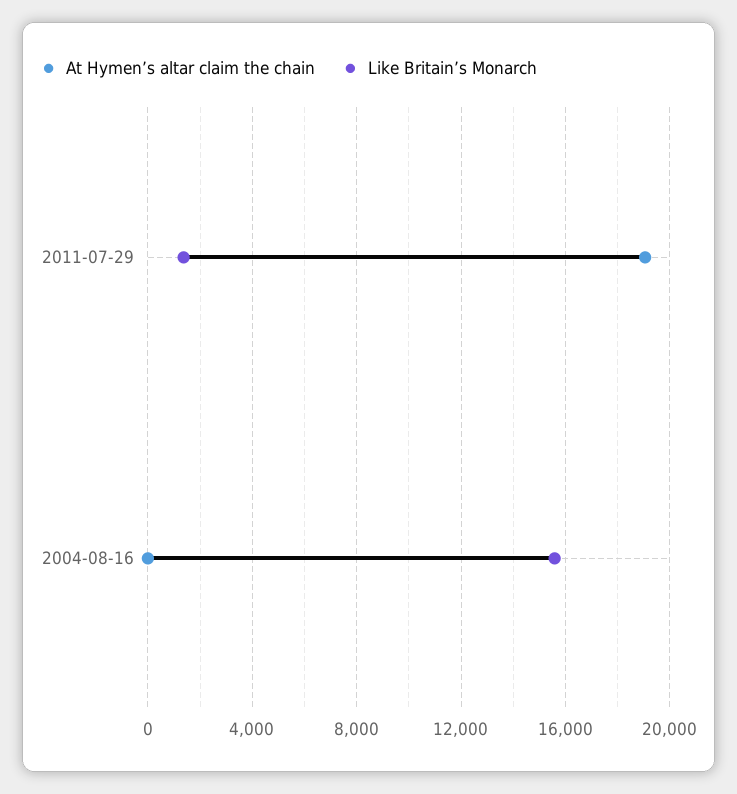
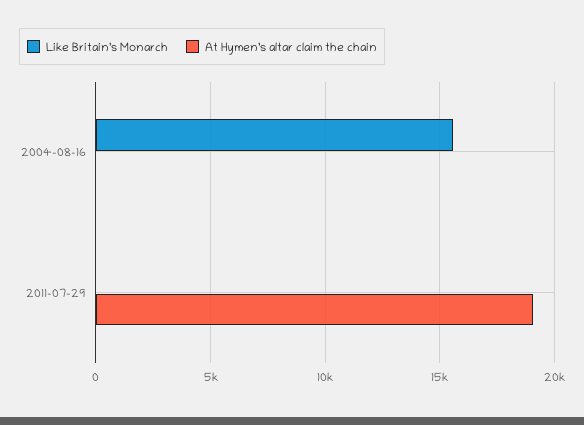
  {
    "At Hymen’s altar claim the chain": {
      "2011-07-29": 19000,
      "2004-08-16": 0
    },
    "Like Britain’s Monarch": {
-     "2011-07-29": 1500,
+     "2011-07-29": 0,
      "2004-08-16": 15500
    }
  }

